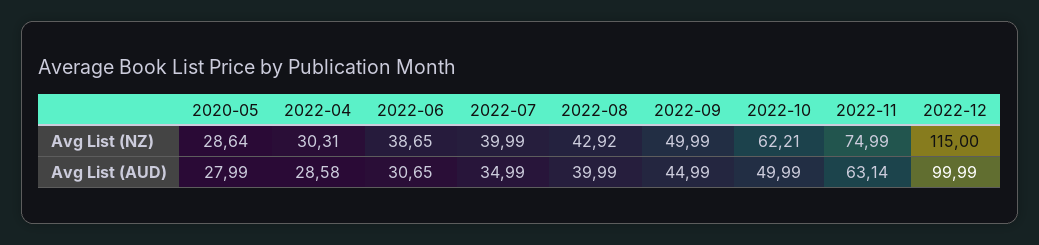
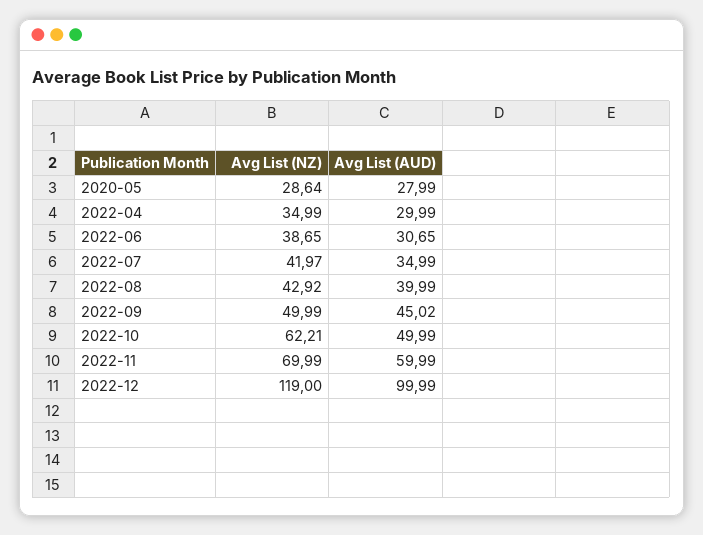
  {
    "2020-05": {
      "Avg List (NZ)": 28.64,
      "Avg List (AUD)": 27.99
    },
    "2022-04": {
-     "Avg List (NZ)": 30.31,
+     "Avg List (NZ)": 34.99,
-     "Avg List (AUD)": 28.58
+     "Avg List (AUD)": 29.99
    },
    "2022-06": {
      "Avg List (NZ)": 38.65,
      "Avg List (AUD)": 30.65
    },
    "2022-07": {
-     "Avg List (NZ)": 39.99,
+     "Avg List (NZ)": 41.97,
      "Avg List (AUD)": 34.99
    },
    "2022-08": {
      "Avg List (NZ)": 42.92,
      "Avg List (AUD)": 39.99
    },
    "2022-09": {
      "Avg List (NZ)": 49.99,
-     "Avg List (AUD)": 44.99
+     "Avg List (AUD)": 45.02
    },
    "2022-10": {
      "Avg List (NZ)": 62.21,
      "Avg List (AUD)": 49.99
    },
    "2022-11": {
-     "Avg List (NZ)": 74.99,
+     "Avg List (NZ)": 69.99,
-     "Avg List (AUD)": 63.14
+     "Avg List (AUD)": 59.99
    },
    "2022-12": {
-     "Avg List (NZ)": 115,
+     "Avg List (NZ)": 119,
      "Avg List (AUD)": 99.99
    }
  }

